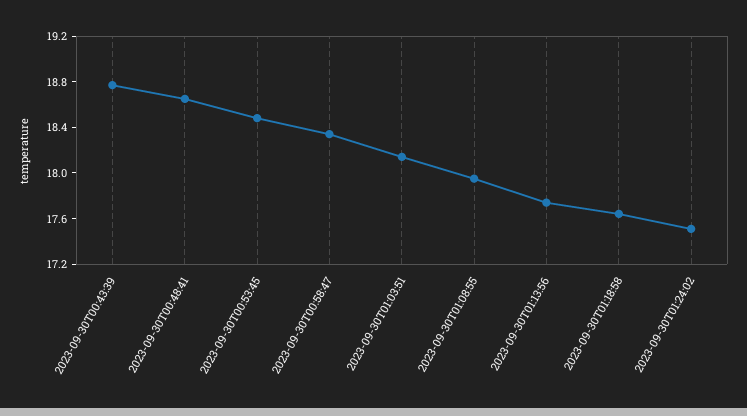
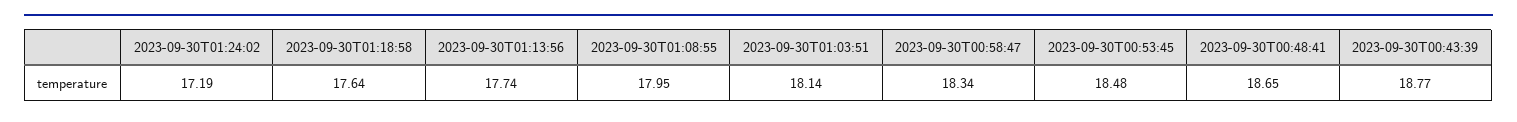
  {
    "2023-09-30T00:43:39": 18.77,
    "2023-09-30T00:48:41": 18.65,
    "2023-09-30T00:53:45": 18.48,
    "2023-09-30T00:58:47": 18.34,
    "2023-09-30T01:03:51": 18.14,
    "2023-09-30T01:08:55": 17.95,
    "2023-09-30T01:13:56": 17.74,
    "2023-09-30T01:18:58": 17.64,
-   "2023-09-30T01:24:02": 17.5
+   "2023-09-30T01:24:02": 17.19
  }

